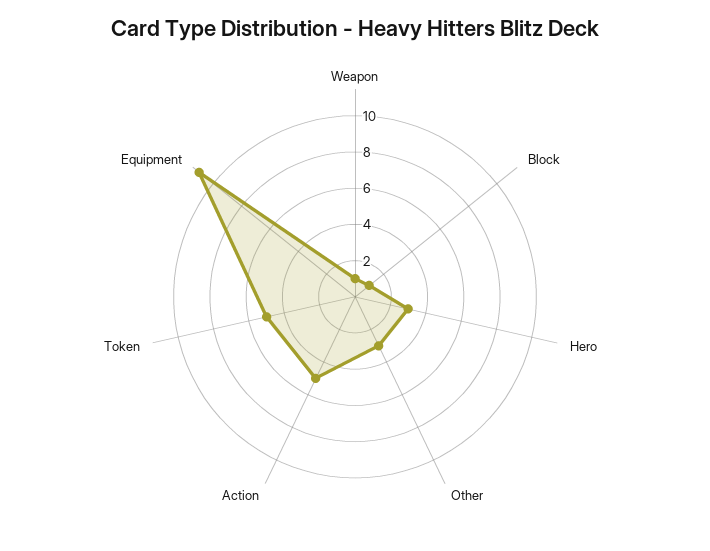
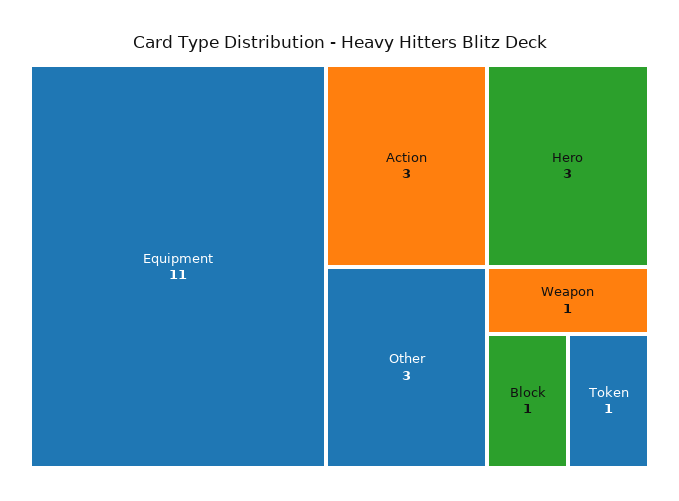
  {
    "Weapon": 1,
    "Block": 1,
    "Hero": 3,
    "Other": 3,
-   "Action": 5,
+   "Action": 3,
-   "Token": 5,
+   "Token": 1,
    "Equipment": 11
  }

